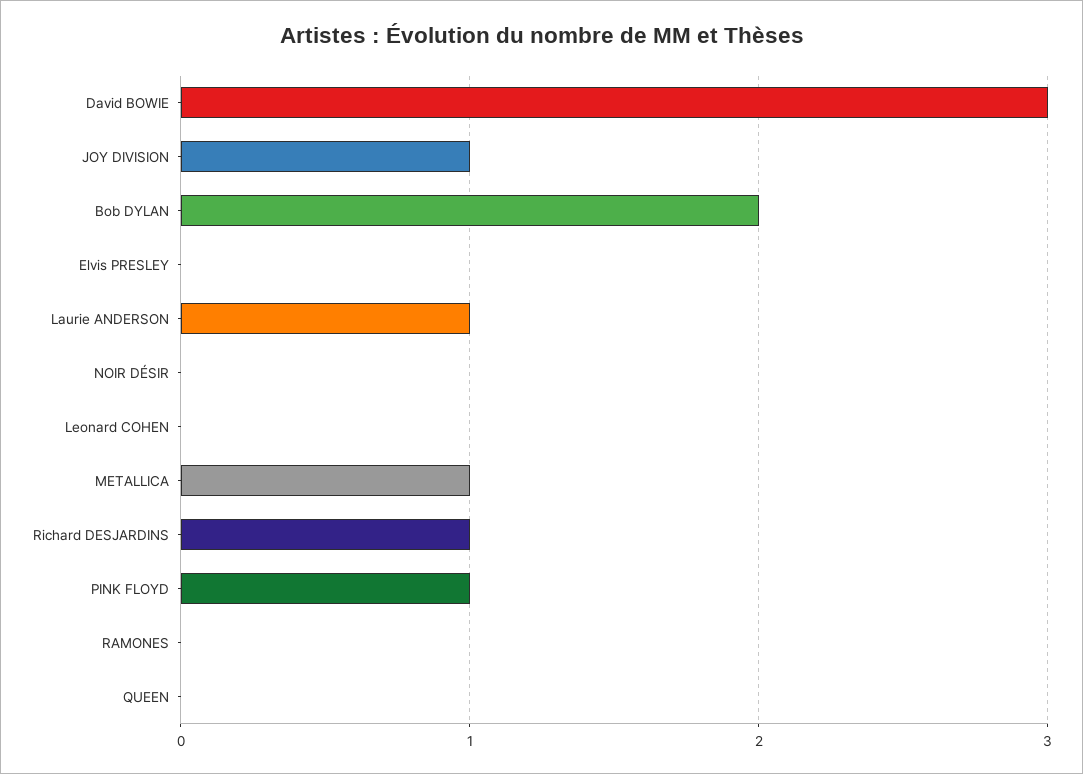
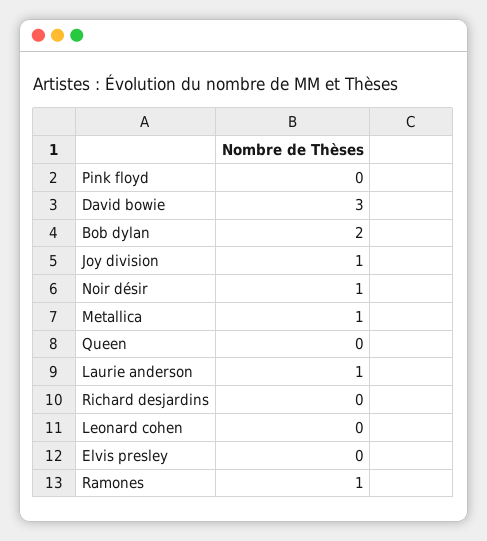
  {
    "David BOWIE": 3,
    "JOY DIVISION": 1,
    "Bob DYLAN": 2,
    "Elvis PRESLEY": 0,
    "Laurie ANDERSON": 1,
-   "NOIR DÉSIR": 0,
+   "NOIR DÉSIR": 1,
    "Leonard COHEN": 0,
    "METALLICA": 1,
-   "Richard DESJARDINS": 1,
+   "Richard DESJARDINS": 0,
-   "PINK FLOYD": 1,
+   "PINK FLOYD": 0,
-   "RAMONES": 0,
+   "RAMONES": 1,
    "QUEEN": 0
  }

